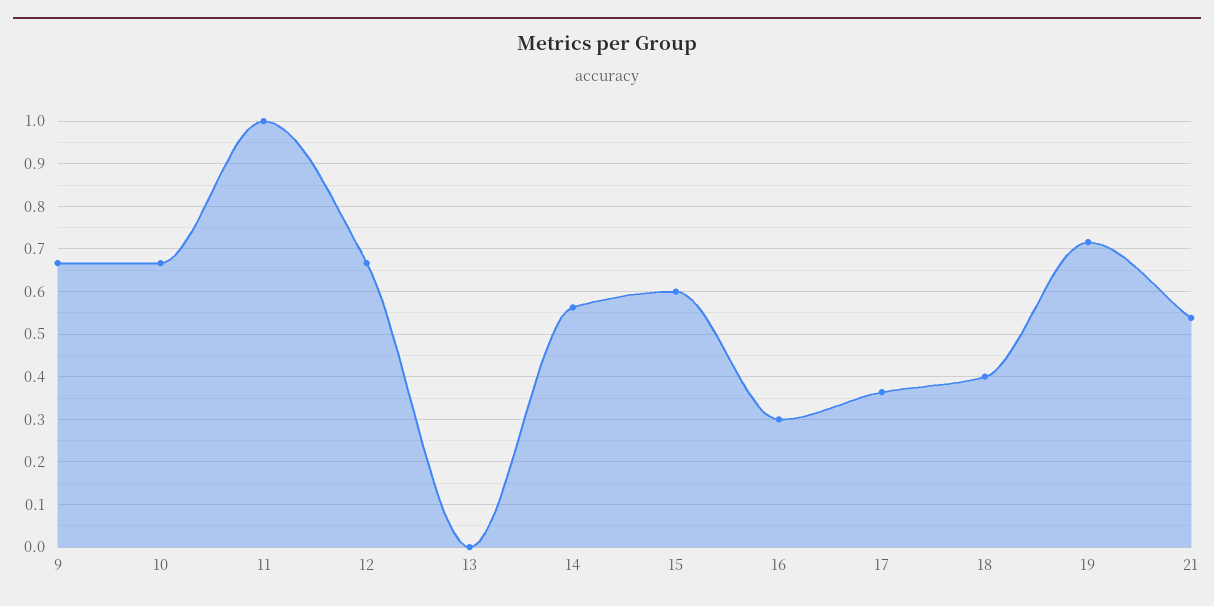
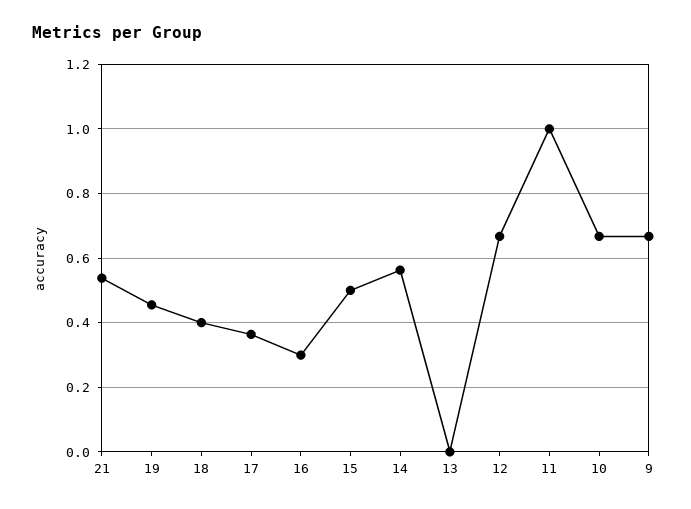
  {
    "9": 0.66,
    "10": 0.66,
    "11": 1,
    "12": 0.66,
    "13": 0,
    "14": 0.56,
-   "15": 0.6,
+   "15": 0.5,
    "16": 0.3,
    "17": 0.36,
    "18": 0.4,
-   "19": 0.72,
+   "19": 0.46,
    "21": 0.54
  }

